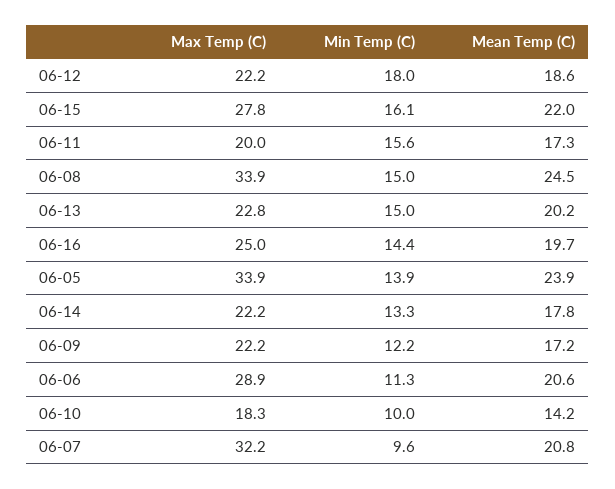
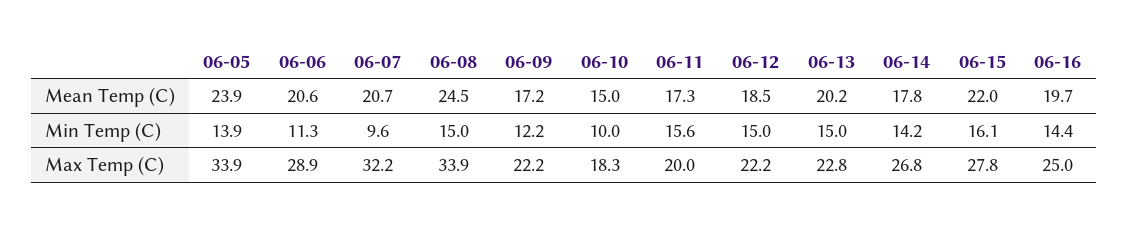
  {
    "Max Temp (C)": {
      "06-12": 22.2,
      "06-15": 27.8,
      "06-11": 20,
      "06-08": 33.9,
      "06-13": 22.8,
      "06-16": 25,
      "06-05": 33.9,
-     "06-14": 22.2,
+     "06-14": 26.8,
      "06-09": 22.2,
      "06-06": 28.9,
      "06-10": 18.3,
      "06-07": 32.2
    },
    "Min Temp (C)": {
-     "06-12": 18,
+     "06-12": 15,
      "06-15": 16.1,
      "06-11": 15.6,
      "06-08": 15,
      "06-13": 15,
      "06-16": 14.4,
      "06-05": 13.9,
-     "06-14": 13.3,
+     "06-14": 14.2,
      "06-09": 12.2,
      "06-06": 11.3,
      "06-10": 10,
      "06-07": 9.6
    },
    "Mean Temp (C)": {
-     "06-12": 18.6,
+     "06-12": 18.5,
      "06-15": 22,
      "06-11": 17.3,
      "06-08": 24.5,
      "06-13": 20.2,
      "06-16": 19.7,
      "06-05": 23.9,
      "06-14": 17.8,
      "06-09": 17.2,
      "06-06": 20.6,
-     "06-10": 14.2,
+     "06-10": 15,
-     "06-07": 20.8
+     "06-07": 20.7
    }
  }

